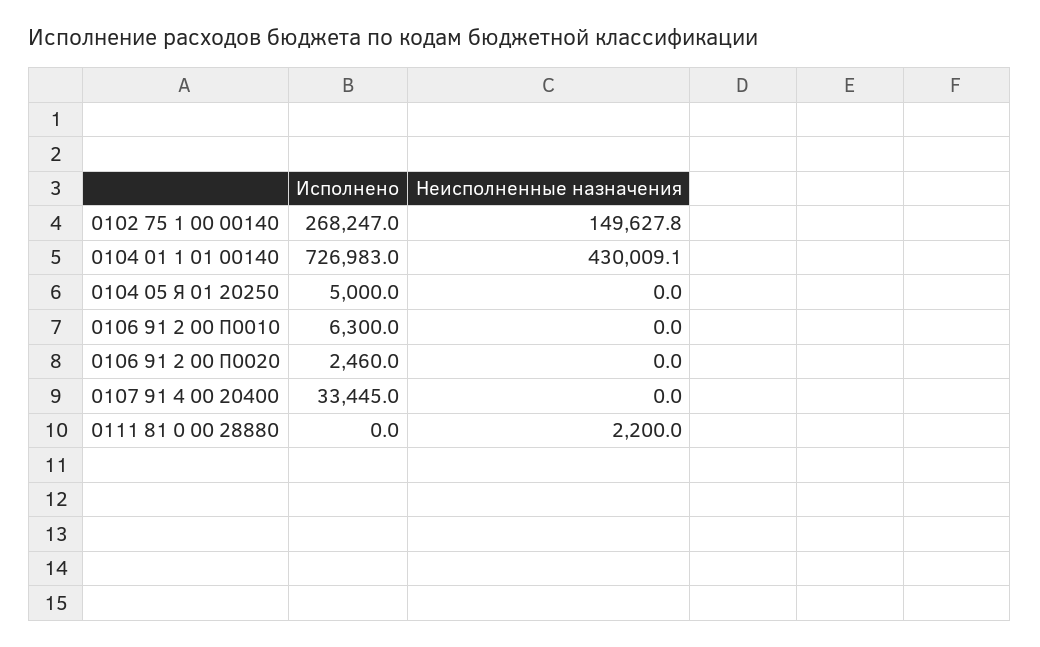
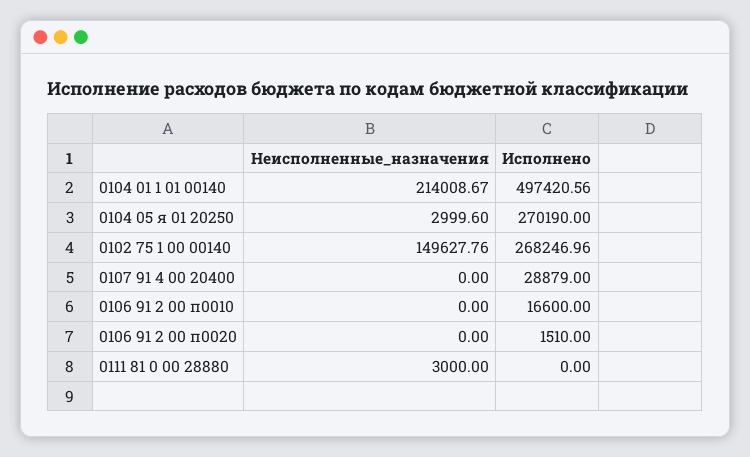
  {
    "Исполнено": {
      "0102 75 1 00 00140": 268246.96,
-     "0104 01 1 01 00140": 726983,
+     "0104 01 1 01 00140": 497420.56,
-     "0104 05 Я 01 20250": 5000,
+     "0104 05 Я 01 20250": 270190,
-     "0106 91 2 00 П0010": 6300,
+     "0106 91 2 00 П0010": 16600,
-     "0106 91 2 00 П0020": 2460,
+     "0106 91 2 00 П0020": 1510,
-     "0107 91 4 00 20400": 33445,
+     "0107 91 4 00 20400": 28879,
      "0111 81 0 00 28880": 0
    },
    "Неисполненные назначения": {
      "0102 75 1 00 00140": 149627.76,
-     "0104 01 1 01 00140": 430009.1,
+     "0104 01 1 01 00140": 214008.67,
-     "0104 05 Я 01 20250": 0,
+     "0104 05 Я 01 20250": 2999.6,
      "0106 91 2 00 П0010": 0,
      "0106 91 2 00 П0020": 0,
      "0107 91 4 00 20400": 0,
-     "0111 81 0 00 28880": 2200
+     "0111 81 0 00 28880": 3000
    }
  }

